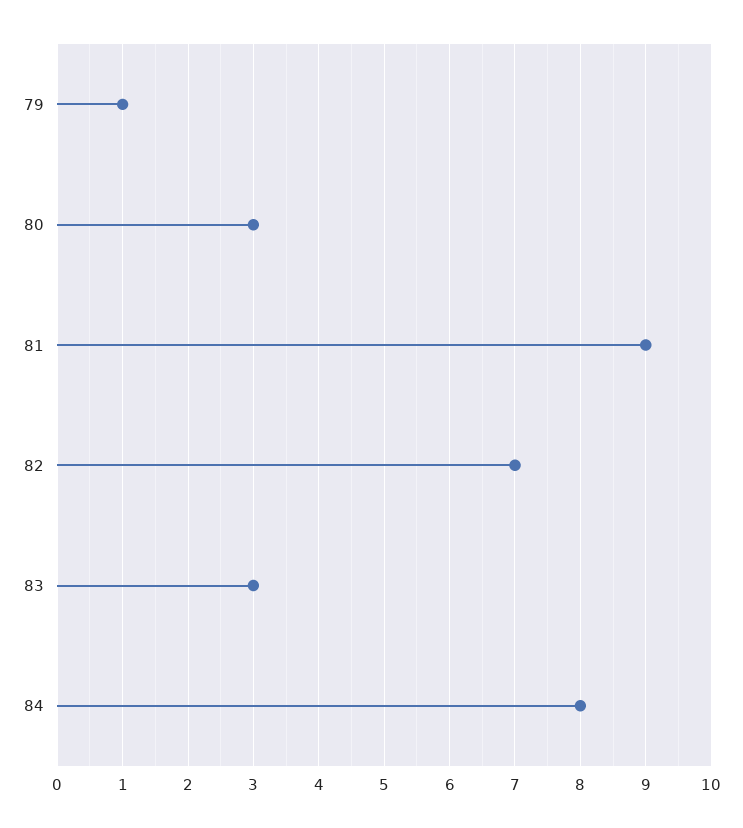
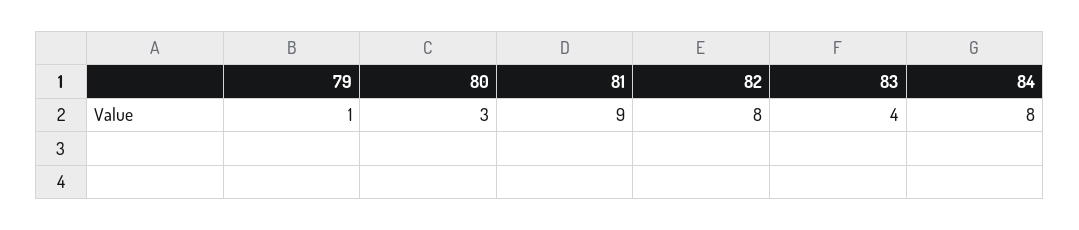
  {
    "79": 1,
    "80": 3,
    "81": 9,
-   "82": 7,
+   "82": 8,
-   "83": 3,
+   "83": 4,
    "84": 8
  }

